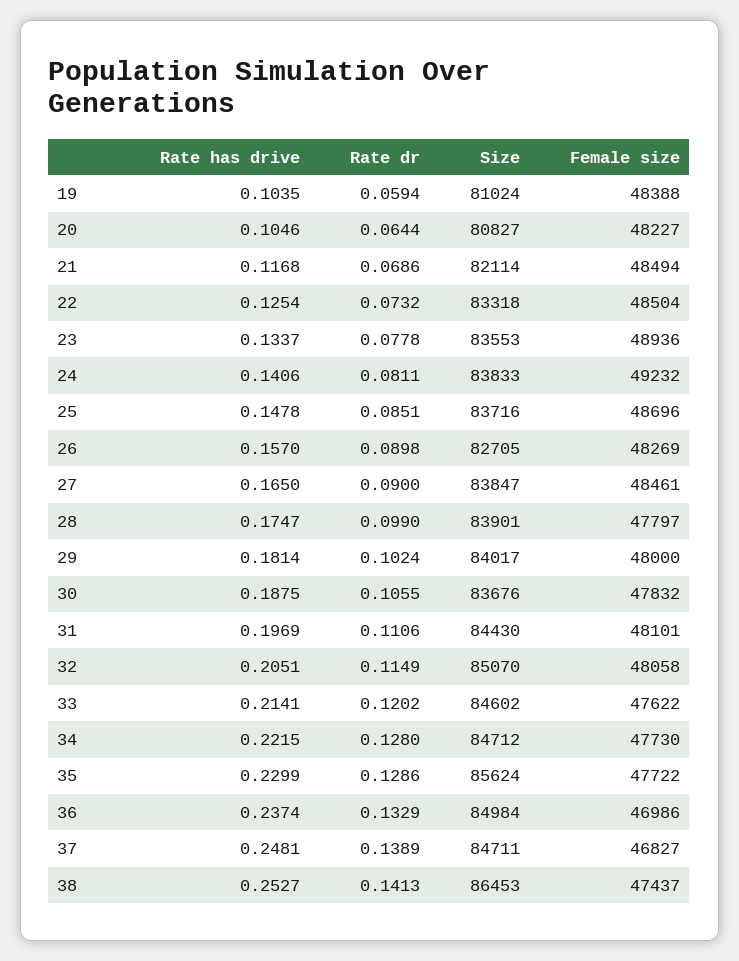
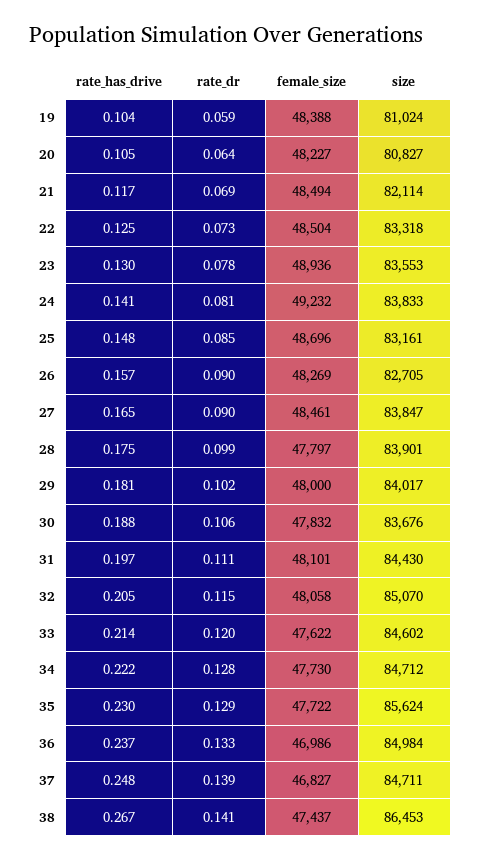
  {
    "Rate has drive": {
      "19": 0.1035,
      "20": 0.1046,
      "21": 0.1168,
      "22": 0.1254,
-     "23": 0.1337,
+     "23": 0.13,
      "24": 0.1406,
      "25": 0.1478,
      "26": 0.157,
      "27": 0.165,
      "28": 0.1747,
      "29": 0.1814,
      "30": 0.1875,
      "31": 0.1969,
      "32": 0.2051,
      "33": 0.2141,
      "34": 0.2215,
      "35": 0.2299,
      "36": 0.2374,
      "37": 0.2481,
-     "38": 0.2527
+     "38": 0.267
    },
    "Rate dr": {
      "19": 0.0594,
      "20": 0.0644,
      "21": 0.0686,
      "22": 0.0732,
      "23": 0.0778,
      "24": 0.0811,
      "25": 0.0851,
      "26": 0.0898,
      "27": 0.09,
      "28": 0.099,
      "29": 0.1024,
      "30": 0.1055,
      "31": 0.1106,
      "32": 0.1149,
      "33": 0.1202,
      "34": 0.128,
      "35": 0.1286,
      "36": 0.1329,
      "37": 0.1389,
      "38": 0.1413
    },
    "Size": {
      "19": 81024,
      "20": 80827,
      "21": 82114,
      "22": 83318,
      "23": 83553,
      "24": 83833,
-     "25": 83716,
+     "25": 83161,
      "26": 82705,
      "27": 83847,
      "28": 83901,
      "29": 84017,
      "30": 83676,
      "31": 84430,
      "32": 85070,
      "33": 84602,
      "34": 84712,
      "35": 85624,
      "36": 84984,
      "37": 84711,
      "38": 86453
    },
    "Female size": {
      "19": 48388,
      "20": 48227,
      "21": 48494,
      "22": 48504,
      "23": 48936,
      "24": 49232,
      "25": 48696,
      "26": 48269,
      "27": 48461,
      "28": 47797,
      "29": 48000,
      "30": 47832,
      "31": 48101,
      "32": 48058,
      "33": 47622,
      "34": 47730,
      "35": 47722,
      "36": 46986,
      "37": 46827,
      "38": 47437
    }
  }

